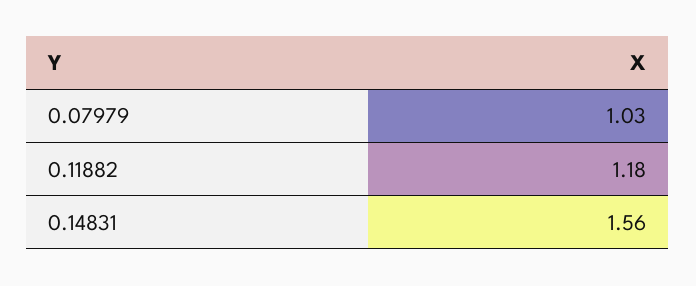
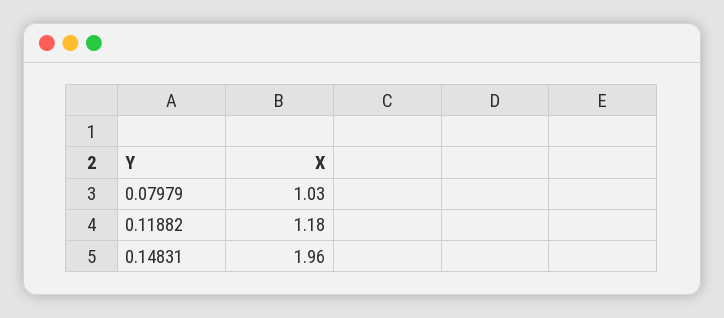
  {
    "0.07979": 1.03,
    "0.11882": 1.18,
-   "0.14831": 1.56
+   "0.14831": 1.96
  }

